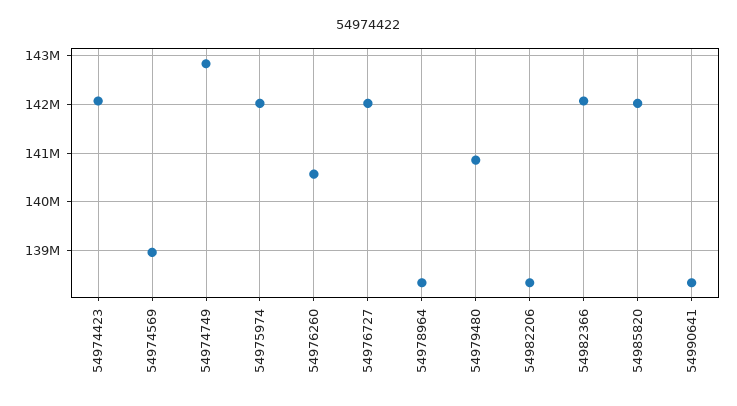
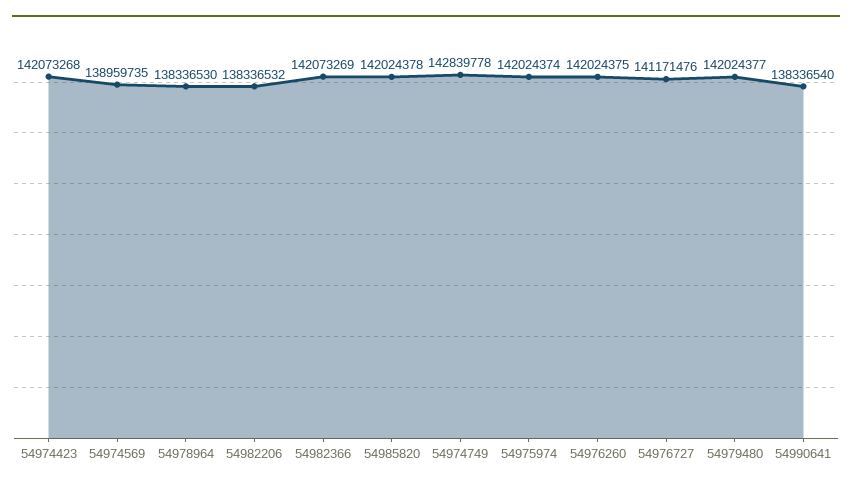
  {
    "54974423": 142073268,
    "54974569": 138959735,
    "54974749": 142839778,
    "54975974": 142024374,
-   "54976260": 140600000,
+   "54976260": 142024375,
-   "54976727": 142000000,
+   "54976727": 141171476,
    "54978964": 138336530,
-   "54979480": 140800000,
+   "54979480": 142024377,
    "54982206": 138336532,
    "54982366": 142073269,
    "54985820": 142024378,
    "54990641": 138336540
  }

